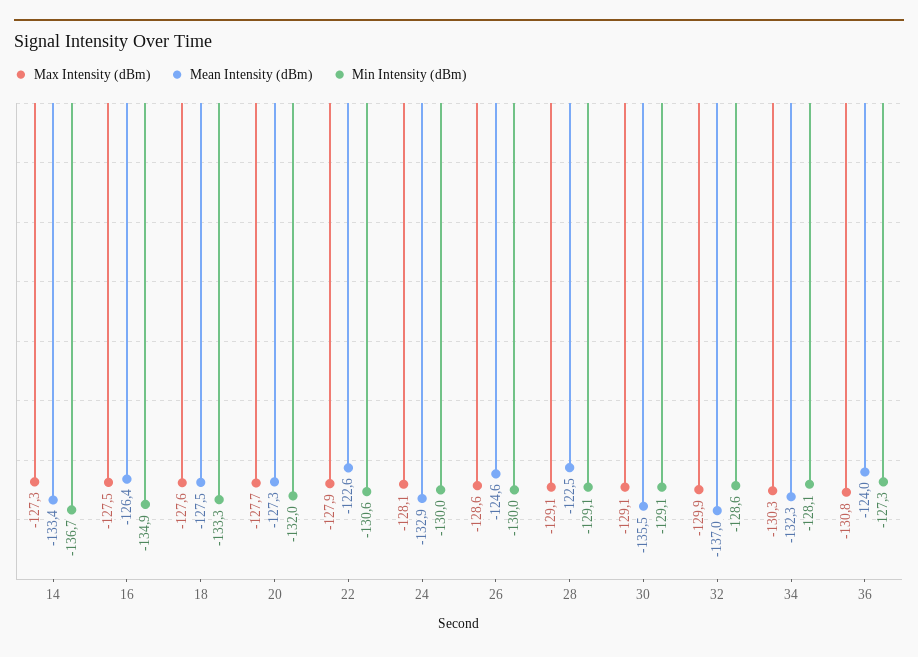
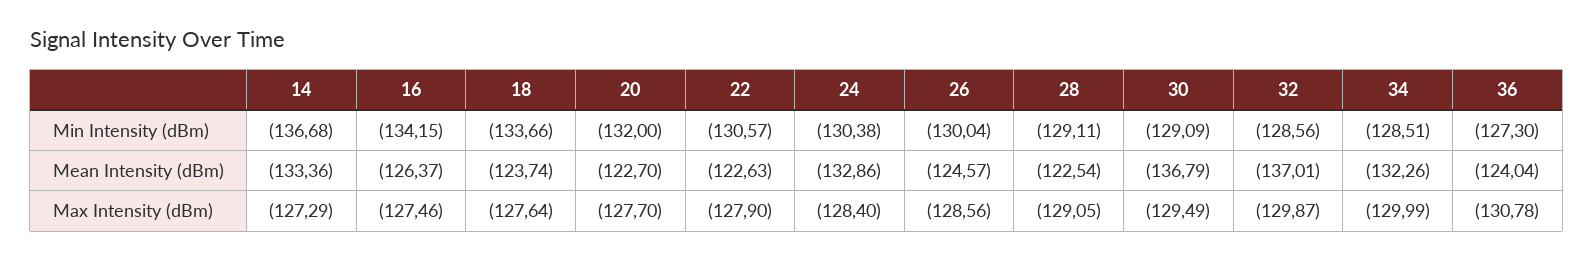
  {
    "Max Intensity (dBm)": {
      "14": -127.29,
      "16": -127.46,
      "18": -127.64,
      "20": -127.7,
      "22": -127.9,
-     "24": -128.1,
+     "24": -128.4,
      "26": -128.56,
      "28": -129.05,
-     "30": -129.1,
+     "30": -129.49,
      "32": -129.87,
-     "34": -130.3,
+     "34": -129.99,
      "36": -130.78
    },
    "Mean Intensity (dBm)": {
      "14": -133.36,
      "16": -126.37,
-     "18": -127.5,
+     "18": -123.74,
-     "20": -127.3,
+     "20": -122.7,
      "22": -122.63,
      "24": -132.86,
      "26": -124.57,
      "28": -122.54,
-     "30": -135.5,
+     "30": -136.79,
      "32": -137.01,
      "34": -132.26,
      "36": -124.04
    },
    "Min Intensity (dBm)": {
      "14": -136.68,
-     "16": -134.9,
+     "16": -134.15,
-     "18": -133.3,
+     "18": -133.66,
      "20": -132,
      "22": -130.57,
-     "24": -130,
+     "24": -130.38,
      "26": -130.04,
      "28": -129.11,
      "30": -129.09,
      "32": -128.56,
-     "34": -128.1,
+     "34": -128.51,
      "36": -127.3
    }
  }

